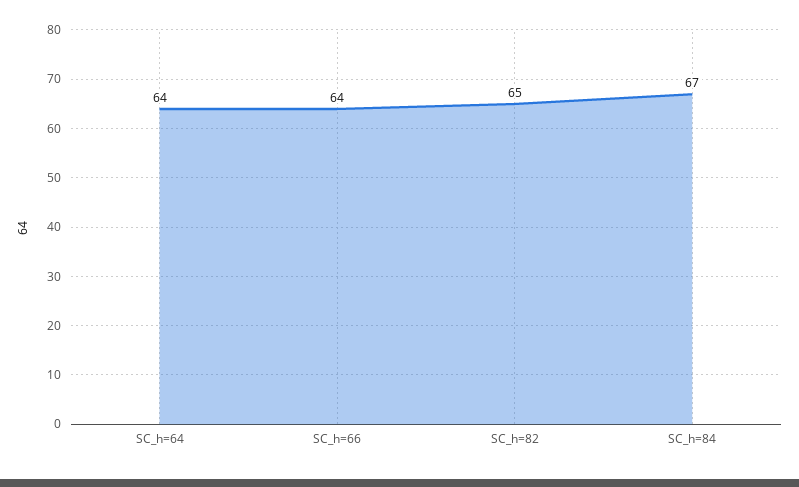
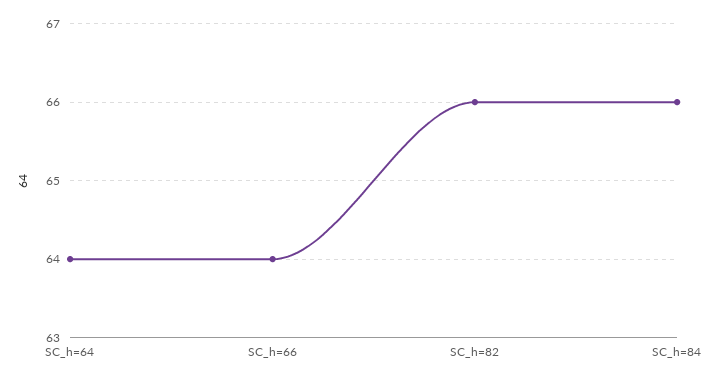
  {
    "SC_h=64": 64,
    "SC_h=66": 64,
-   "SC_h=82": 65,
+   "SC_h=82": 66,
-   "SC_h=84": 67
+   "SC_h=84": 66
  }

